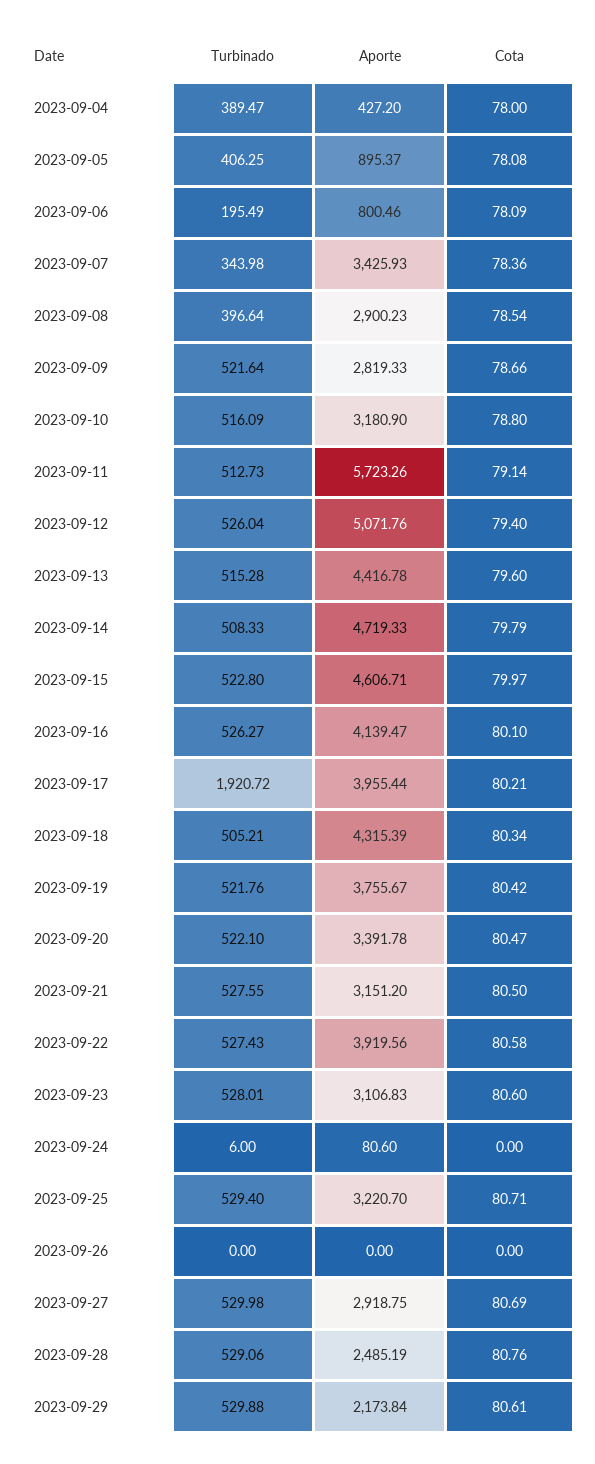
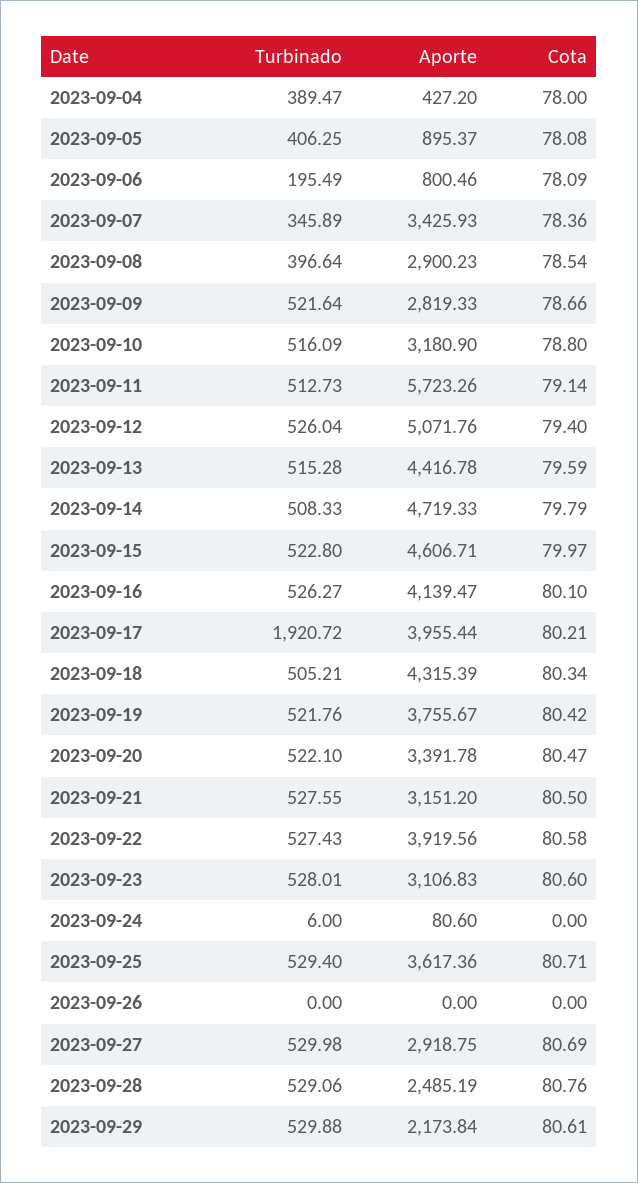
  {
    "Turbinado": {
      "2023-09-04": 389.47,
      "2023-09-05": 406.25,
      "2023-09-06": 195.49,
-     "2023-09-07": 343.98,
+     "2023-09-07": 345.89,
      "2023-09-08": 396.64,
      "2023-09-09": 521.64,
      "2023-09-10": 516.09,
      "2023-09-11": 512.73,
      "2023-09-12": 526.04,
      "2023-09-13": 515.28,
      "2023-09-14": 508.33,
      "2023-09-15": 522.8,
      "2023-09-16": 526.27,
      "2023-09-17": 1920.72,
      "2023-09-18": 505.21,
      "2023-09-19": 521.76,
      "2023-09-20": 522.1,
      "2023-09-21": 527.55,
      "2023-09-22": 527.43,
      "2023-09-23": 528.01,
      "2023-09-24": 6,
      "2023-09-25": 529.4,
      "2023-09-26": 0,
      "2023-09-27": 529.98,
      "2023-09-28": 529.06,
      "2023-09-29": 529.88
    },
    "Aporte": {
      "2023-09-04": 427.2,
      "2023-09-05": 895.37,
      "2023-09-06": 800.46,
      "2023-09-07": 3425.93,
      "2023-09-08": 2900.23,
      "2023-09-09": 2819.33,
      "2023-09-10": 3180.9,
      "2023-09-11": 5723.26,
      "2023-09-12": 5071.76,
      "2023-09-13": 4416.78,
      "2023-09-14": 4719.33,
      "2023-09-15": 4606.71,
      "2023-09-16": 4139.47,
      "2023-09-17": 3955.44,
      "2023-09-18": 4315.39,
      "2023-09-19": 3755.67,
      "2023-09-20": 3391.78,
      "2023-09-21": 3151.2,
      "2023-09-22": 3919.56,
      "2023-09-23": 3106.83,
      "2023-09-24": 80.6,
-     "2023-09-25": 3220.7,
+     "2023-09-25": 3617.36,
      "2023-09-26": 0,
      "2023-09-27": 2918.75,
      "2023-09-28": 2485.19,
      "2023-09-29": 2173.84
    },
    "Cota": {
      "2023-09-04": 78,
      "2023-09-05": 78.08,
      "2023-09-06": 78.09,
      "2023-09-07": 78.36,
      "2023-09-08": 78.54,
      "2023-09-09": 78.66,
      "2023-09-10": 78.8,
      "2023-09-11": 79.14,
      "2023-09-12": 79.4,
-     "2023-09-13": 79.6,
+     "2023-09-13": 79.59,
      "2023-09-14": 79.79,
      "2023-09-15": 79.97,
      "2023-09-16": 80.1,
      "2023-09-17": 80.21,
      "2023-09-18": 80.34,
      "2023-09-19": 80.42,
      "2023-09-20": 80.47,
      "2023-09-21": 80.5,
      "2023-09-22": 80.58,
      "2023-09-23": 80.6,
      "2023-09-24": 0,
      "2023-09-25": 80.71,
      "2023-09-26": 0,
      "2023-09-27": 80.69,
      "2023-09-28": 80.76,
      "2023-09-29": 80.61
    }
  }

